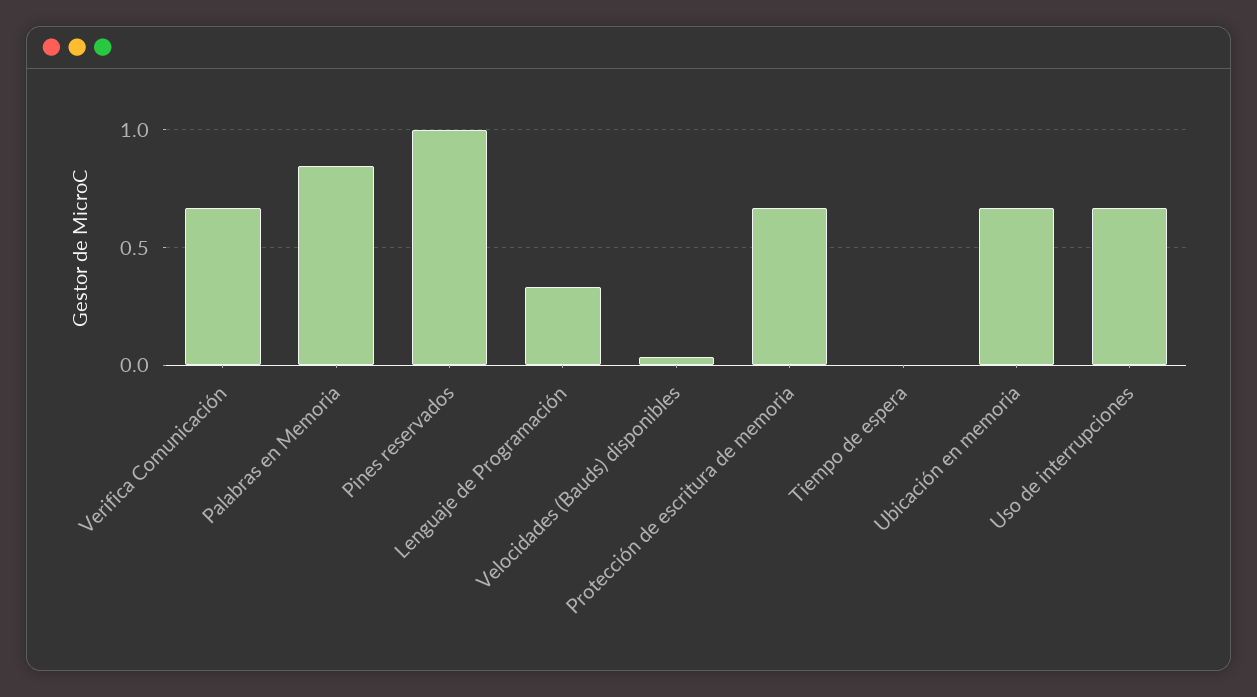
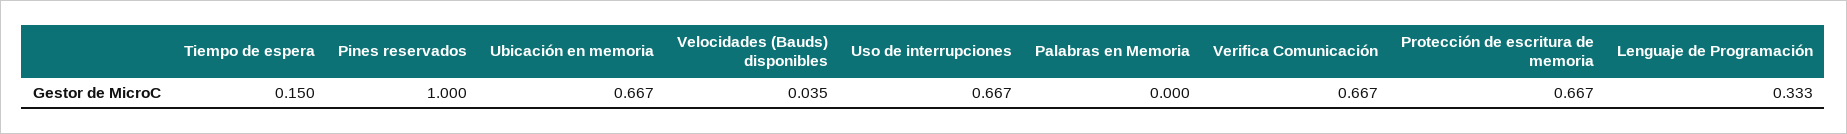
  {
    "Verifica Comunicación": 0.667,
-   "Palabras en Memoria": 0.85,
+   "Palabras en Memoria": 0,
    "Pines reservados": 1,
    "Lenguaje de Programación": 0.333,
    "Velocidades (Bauds) disponibles": 0.035,
    "Protección de escritura de memoria": 0.667,
-   "Tiempo de espera": 0,
+   "Tiempo de espera": 0.15,
    "Ubicación en memoria": 0.667,
    "Uso de interrupciones": 0.667
  }

